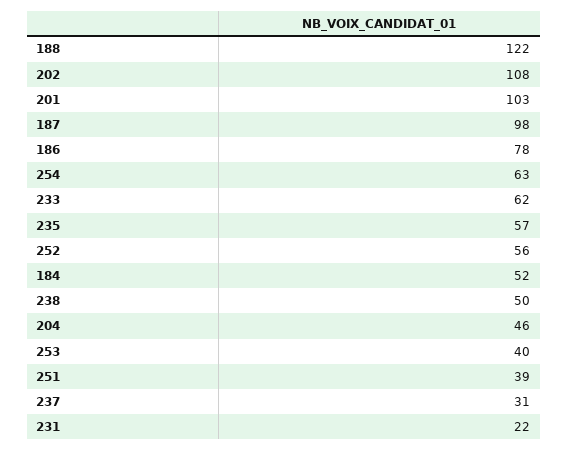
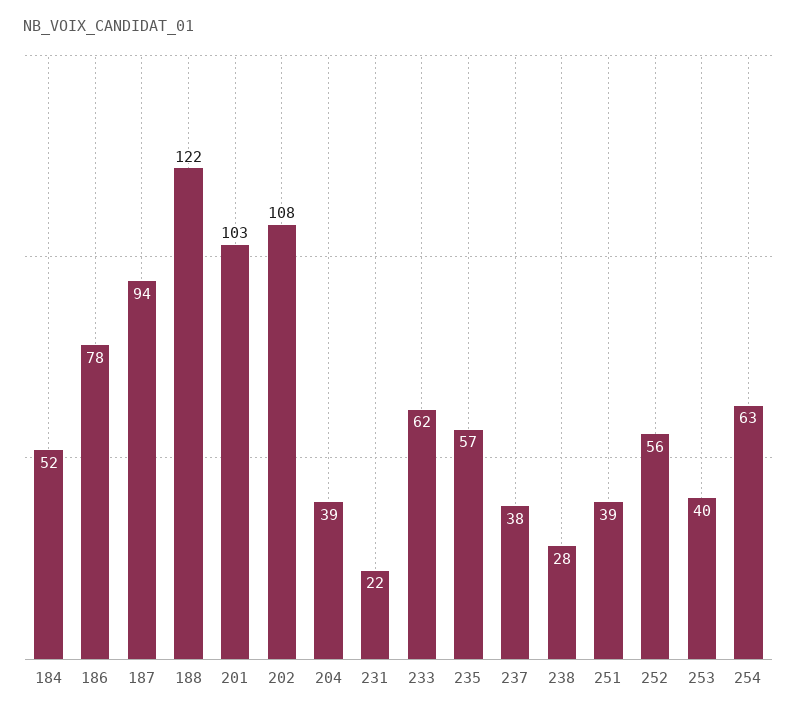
  {
    "188": 122,
    "202": 108,
    "201": 103,
-   "187": 98,
+   "187": 94,
    "186": 78,
    "254": 63,
    "233": 62,
    "235": 57,
    "252": 56,
    "184": 52,
-   "238": 50,
+   "238": 28,
-   "204": 46,
+   "204": 39,
    "253": 40,
    "251": 39,
-   "237": 31,
+   "237": 38,
    "231": 22
  }

